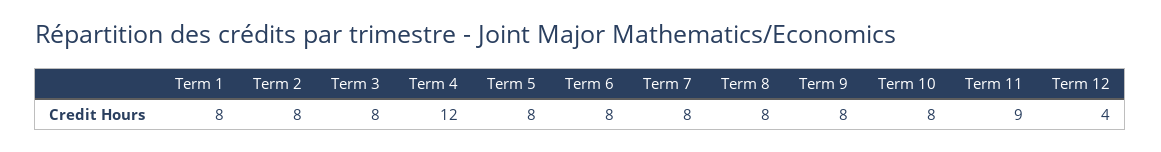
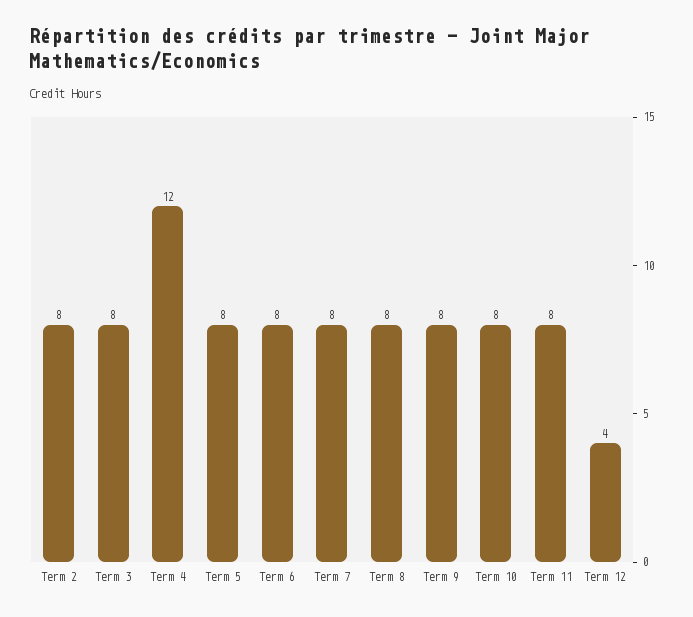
  {
-   "Term 1": 8,
    "Term 2": 8,
    "Term 3": 8,
    "Term 4": 12,
    "Term 5": 8,
    "Term 6": 8,
    "Term 7": 8,
    "Term 8": 8,
    "Term 9": 8,
    "Term 10": 8,
-   "Term 11": 9,
+   "Term 11": 8,
    "Term 12": 4
  }

